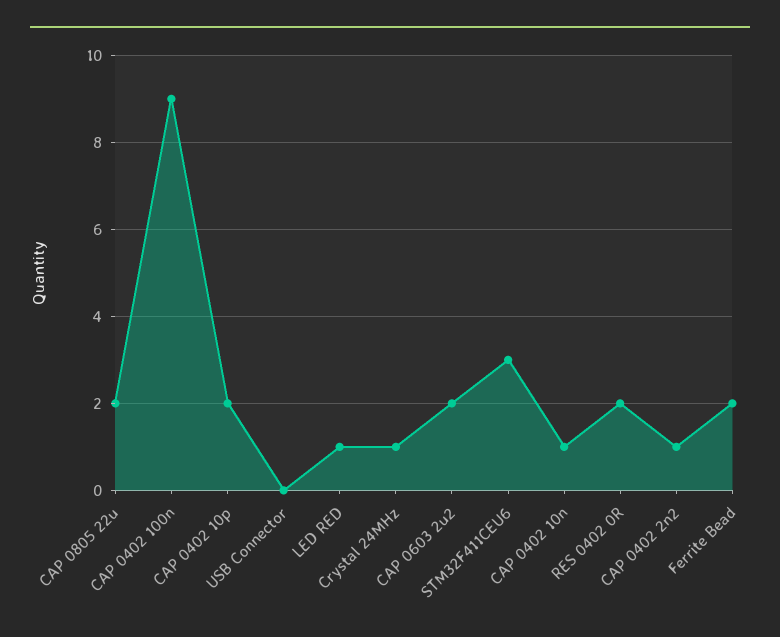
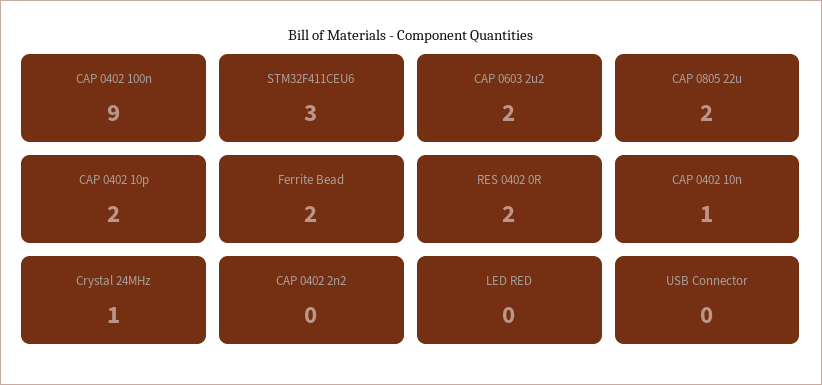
  {
    "CAP 0805 22u": 2,
    "CAP 0402 100n": 9,
    "CAP 0402 10p": 2,
    "USB Connector": 0,
-   "LED RED": 1,
+   "LED RED": 0,
    "Crystal 24MHz": 1,
    "CAP 0603 2u2": 2,
    "STM32F411CEU6": 3,
    "CAP 0402 10n": 1,
    "RES 0402 0R": 2,
-   "CAP 0402 2n2": 1,
+   "CAP 0402 2n2": 0,
    "Ferrite Bead": 2
  }

